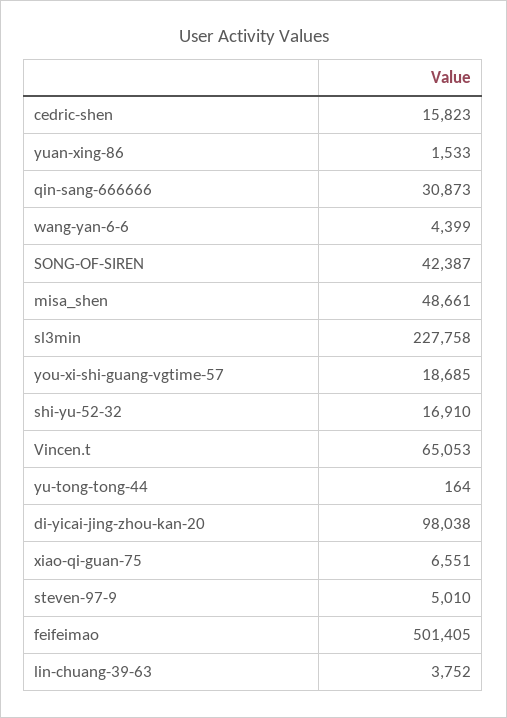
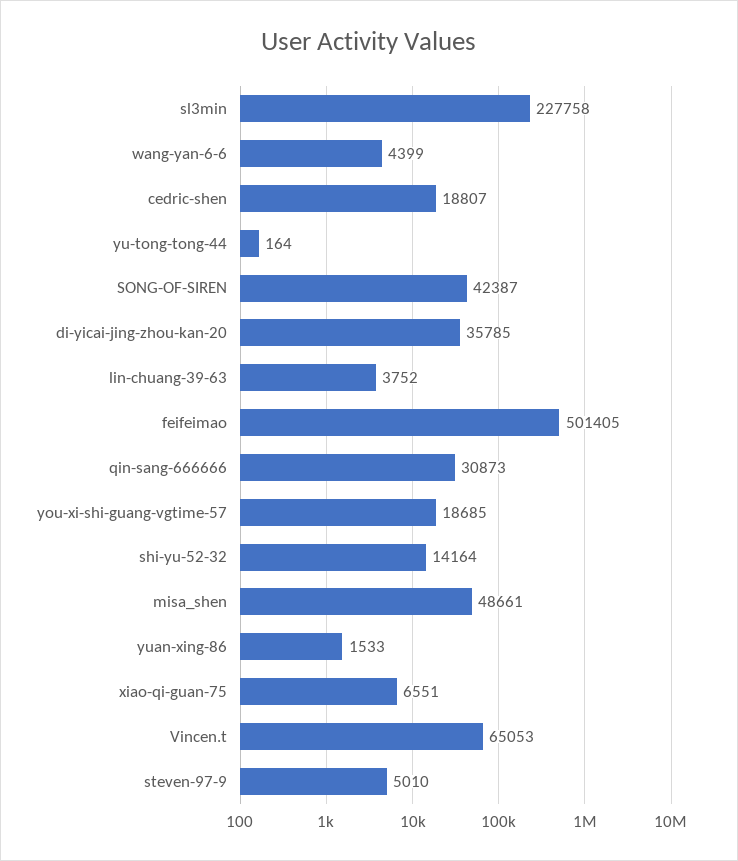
  {
-   "cedric-shen": 15823,
+   "cedric-shen": 18807,
    "yuan-xing-86": 1533,
    "qin-sang-666666": 30873,
    "wang-yan-6-6": 4399,
    "SONG-OF-SIREN": 42387,
    "misa_shen": 48661,
    "sl3min": 227758,
    "you-xi-shi-guang-vgtime-57": 18685,
-   "shi-yu-52-32": 16910,
+   "shi-yu-52-32": 14164,
    "Vincen.t": 65053,
    "yu-tong-tong-44": 164,
-   "di-yicai-jing-zhou-kan-20": 98038,
+   "di-yicai-jing-zhou-kan-20": 35785,
    "xiao-qi-guan-75": 6551,
    "steven-97-9": 5010,
    "feifeimao": 501405,
    "lin-chuang-39-63": 3752
  }

